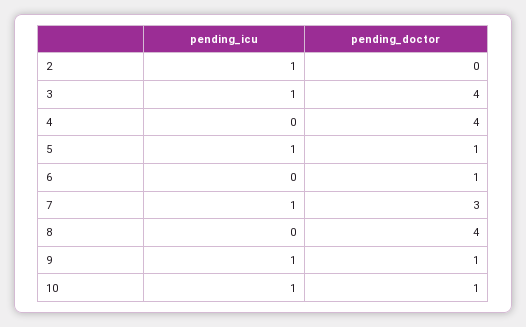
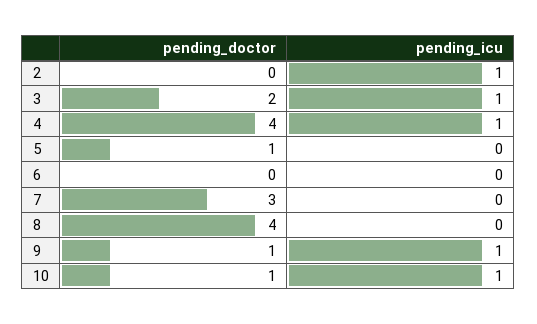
  {
    "pending_icu": {
      "2": 1,
      "3": 1,
-     "4": 0,
+     "4": 1,
-     "5": 1,
+     "5": 0,
      "6": 0,
-     "7": 1,
+     "7": 0,
      "8": 0,
      "9": 1,
      "10": 1
    },
    "pending_doctor": {
      "2": 0,
-     "3": 4,
+     "3": 2,
      "4": 4,
      "5": 1,
-     "6": 1,
+     "6": 0,
      "7": 3,
      "8": 4,
      "9": 1,
      "10": 1
    }
  }

